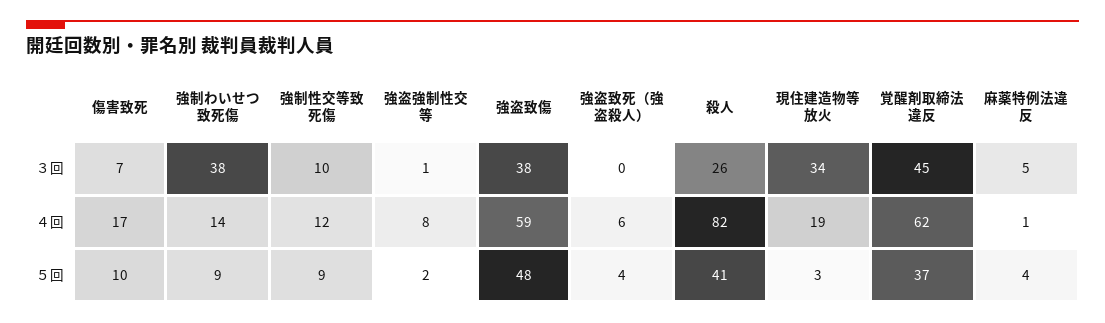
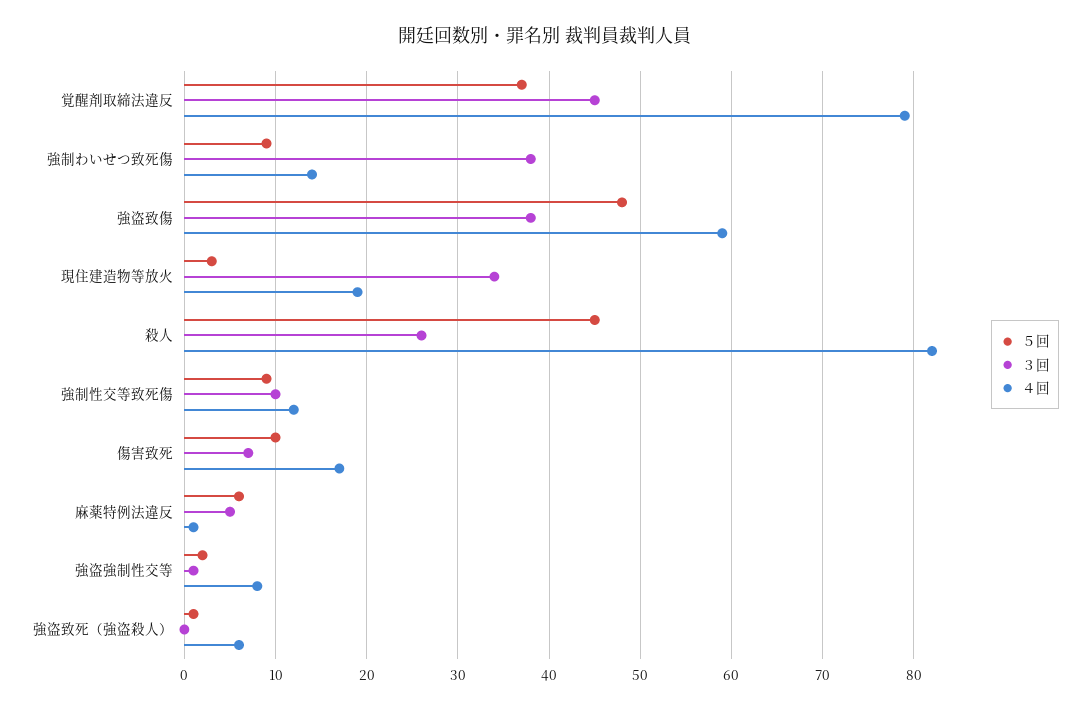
  {
    "３回": {
      "傷害致死": 7,
      "強制わいせつ致死傷": 38,
      "強制性交等致死傷": 10,
      "強盗強制性交等": 1,
      "強盗致傷": 38,
      "強盗致死（強盗殺人）": 0,
      "殺人": 26,
      "現住建造物等放火": 34,
      "覚醒剤取締法違反": 45,
      "麻薬特例法違反": 5
    },
    "４回": {
      "傷害致死": 17,
      "強制わいせつ致死傷": 14,
      "強制性交等致死傷": 12,
      "強盗強制性交等": 8,
      "強盗致傷": 59,
      "強盗致死（強盗殺人）": 6,
      "殺人": 82,
      "現住建造物等放火": 19,
-     "覚醒剤取締法違反": 62,
+     "覚醒剤取締法違反": 79,
      "麻薬特例法違反": 1
    },
    "５回": {
      "傷害致死": 10,
      "強制わいせつ致死傷": 9,
      "強制性交等致死傷": 9,
      "強盗強制性交等": 2,
      "強盗致傷": 48,
-     "強盗致死（強盗殺人）": 4,
+     "強盗致死（強盗殺人）": 1,
-     "殺人": 41,
+     "殺人": 45,
      "現住建造物等放火": 3,
      "覚醒剤取締法違反": 37,
-     "麻薬特例法違反": 4
+     "麻薬特例法違反": 6
    }
  }

